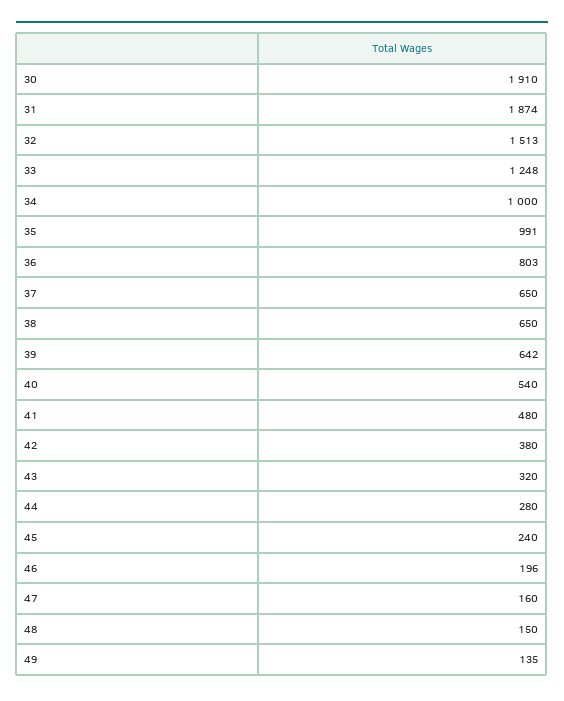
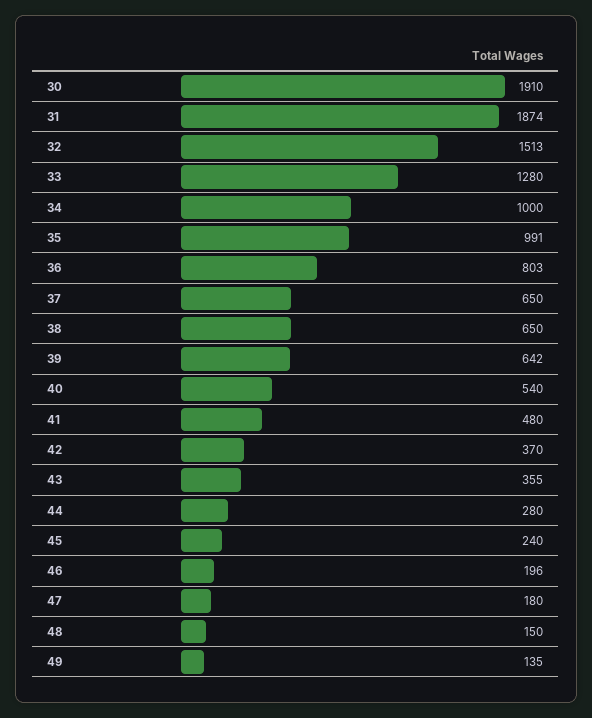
  {
    "30": 1910,
    "31": 1874,
    "32": 1513,
-   "33": 1248,
+   "33": 1280,
    "34": 1000,
    "35": 991,
    "36": 803,
    "37": 650,
    "38": 650,
    "39": 642,
    "40": 540,
    "41": 480,
-   "42": 380,
+   "42": 370,
-   "43": 320,
+   "43": 355,
    "44": 280,
    "45": 240,
    "46": 196,
-   "47": 160,
+   "47": 180,
    "48": 150,
    "49": 135
  }

